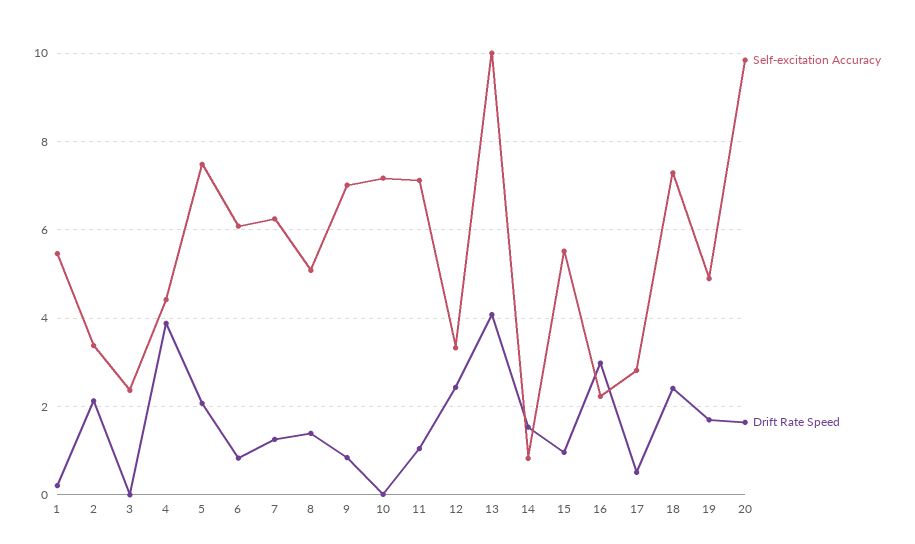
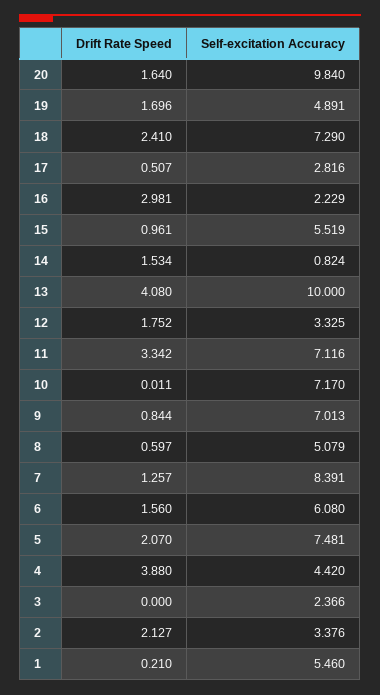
  {
    "Self-excitation Accuracy": {
      "1": 5.46,
      "2": 3.376,
      "3": 2.366,
      "4": 4.42,
      "5": 7.481,
      "6": 6.08,
-     "7": 6.2,
+     "7": 8.391,
      "8": 5.079,
      "9": 7.013,
      "10": 7.17,
      "11": 7.116,
      "12": 3.325,
      "13": 10,
      "14": 0.824,
      "15": 5.519,
      "16": 2.229,
      "17": 2.816,
      "18": 7.29,
      "19": 4.891,
      "20": 9.84
    },
    "Drift Rate Speed": {
      "1": 0.21,
      "2": 2.127,
      "3": 0,
      "4": 3.88,
      "5": 2.07,
-     "6": 0.8,
+     "6": 1.56,
      "7": 1.257,
-     "8": 1.4,
+     "8": 0.597,
      "9": 0.844,
      "10": 0.011,
-     "11": 1,
+     "11": 3.342,
-     "12": 2.4,
+     "12": 1.752,
      "13": 4.08,
      "14": 1.534,
      "15": 0.961,
      "16": 2.981,
      "17": 0.507,
      "18": 2.41,
      "19": 1.696,
      "20": 1.64
    }
  }

